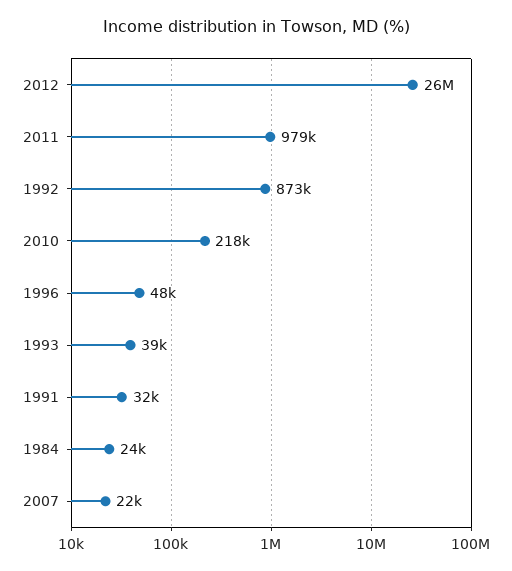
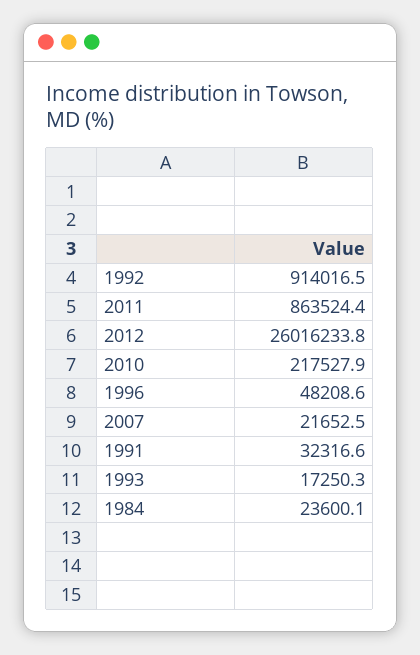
  {
    "2012": 26016233.8,
-   "2011": 979000,
+   "2011": 863524.4,
-   "1992": 873000,
+   "1992": 914016.5,
    "2010": 217527.9,
    "1996": 48208.6,
-   "1993": 39000,
+   "1993": 17250.3,
    "1991": 32316.6,
    "1984": 23600.1,
    "2007": 21652.5
  }

